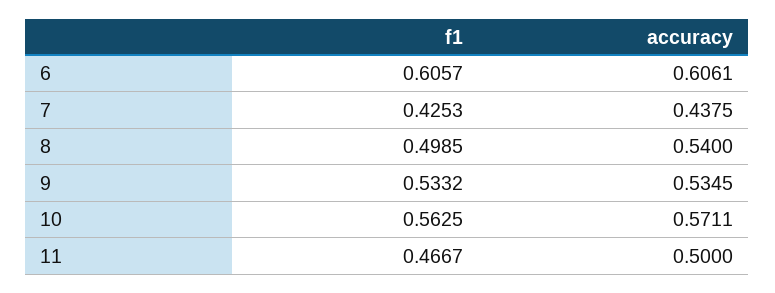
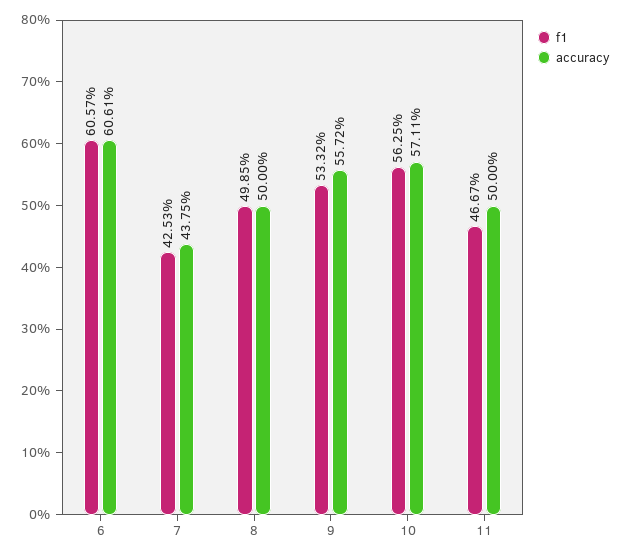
  {
    "f1": {
      "6": 0.6057,
      "7": 0.4253,
      "8": 0.4985,
      "9": 0.5332,
      "10": 0.5625,
      "11": 0.4667
    },
    "accuracy": {
      "6": 0.6061,
      "7": 0.4375,
-     "8": 0.54,
+     "8": 0.5,
-     "9": 0.5345,
+     "9": 0.5572,
      "10": 0.5711,
      "11": 0.5
    }
  }

